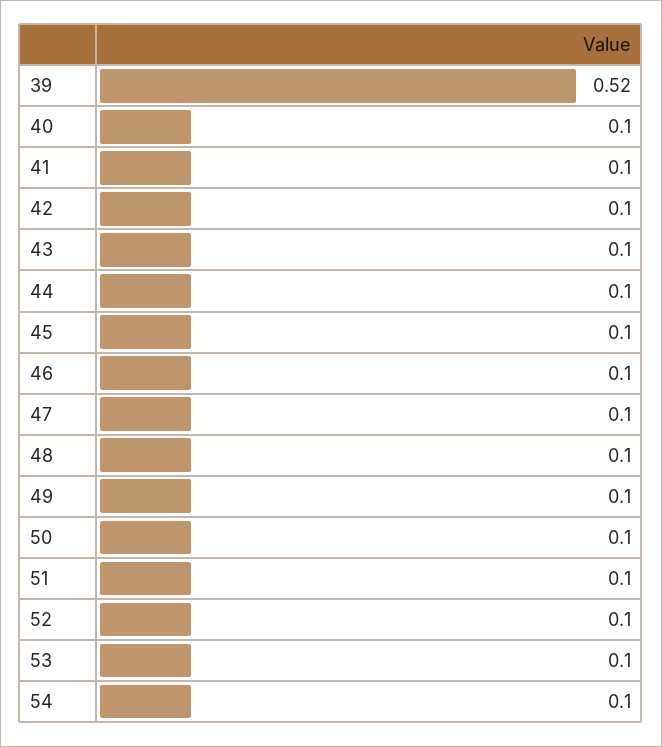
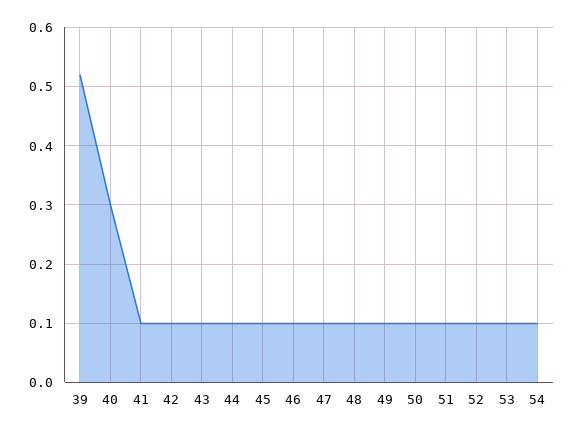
  {
    "39": 0.52,
-   "40": 0.1,
+   "40": 0.3,
    "41": 0.1,
    "42": 0.1,
    "43": 0.1,
    "44": 0.1,
    "45": 0.1,
    "46": 0.1,
    "47": 0.1,
    "48": 0.1,
    "49": 0.1,
    "50": 0.1,
    "51": 0.1,
    "52": 0.1,
    "53": 0.1,
    "54": 0.1
  }

